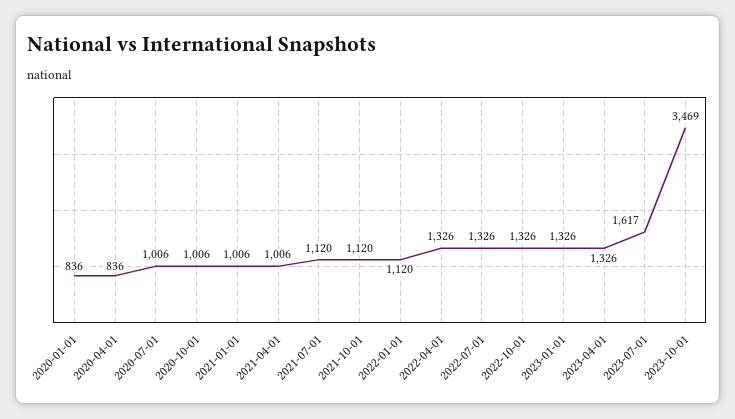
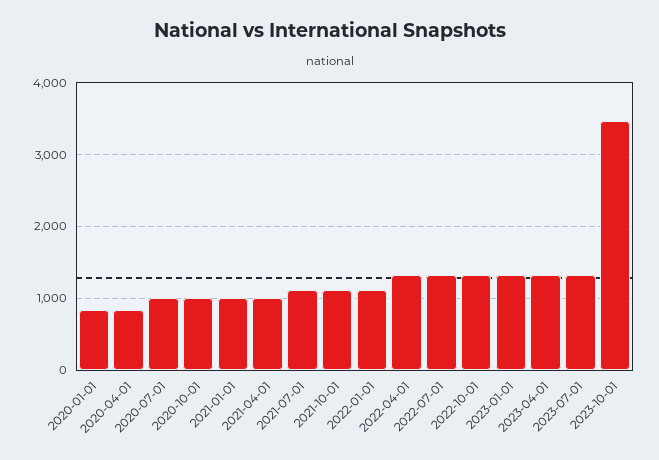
  {
    "2020-01-01": 836,
    "2020-04-01": 836,
    "2020-07-01": 1006,
    "2020-10-01": 1006,
    "2021-01-01": 1006,
    "2021-04-01": 1006,
    "2021-07-01": 1120,
    "2021-10-01": 1120,
    "2022-01-01": 1120,
    "2022-04-01": 1326,
    "2022-07-01": 1326,
    "2022-10-01": 1326,
    "2023-01-01": 1326,
    "2023-04-01": 1326,
-   "2023-07-01": 1617,
+   "2023-07-01": 1300,
    "2023-10-01": 3469
  }

